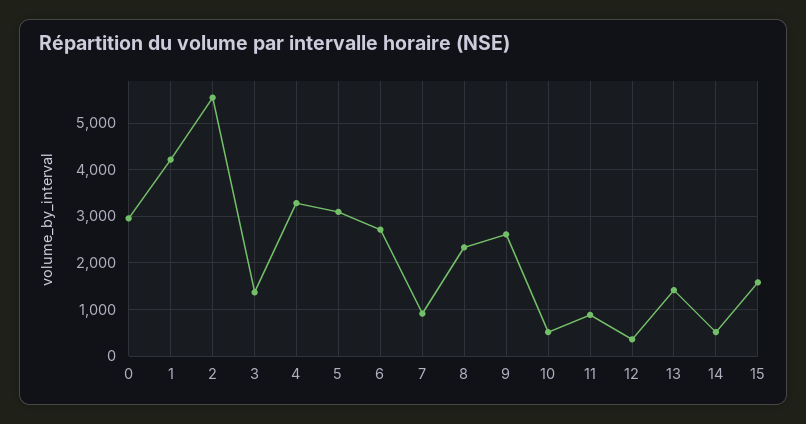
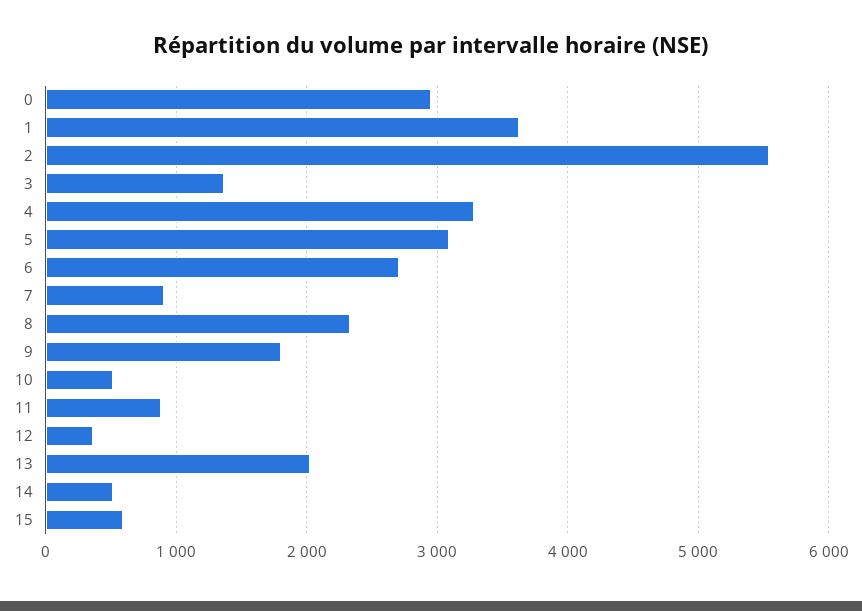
  {
    "0": 3000,
-   "1": 4200,
+   "1": 3600,
    "2": 5500,
    "3": 1400,
    "4": 3300,
    "5": 3100,
    "6": 2700,
    "7": 900,
    "8": 2300,
-   "9": 2600,
+   "9": 1800,
    "10": 500,
    "11": 900,
    "12": 400,
-   "13": 1400,
+   "13": 2000,
    "14": 500,
-   "15": 1600
+   "15": 600
  }

